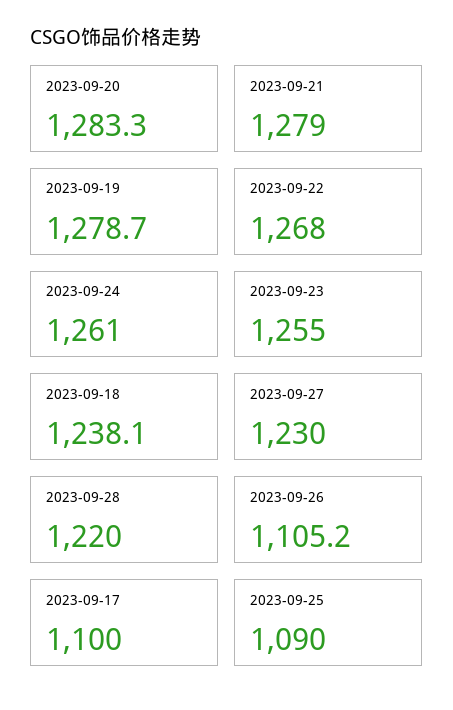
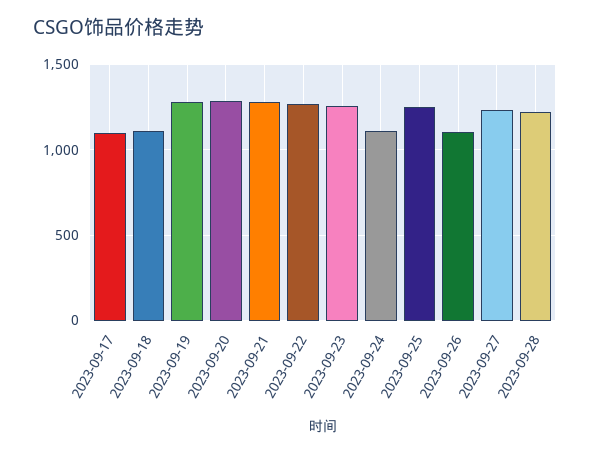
  {
    "2023-09-20": 1283.3,
    "2023-09-21": 1279,
    "2023-09-19": 1278.7,
    "2023-09-22": 1268,
-   "2023-09-24": 1261,
+   "2023-09-24": 1100,
    "2023-09-23": 1255,
-   "2023-09-18": 1238.1,
+   "2023-09-18": 1100,
    "2023-09-27": 1230,
    "2023-09-28": 1220,
    "2023-09-26": 1105.2,
    "2023-09-17": 1100,
-   "2023-09-25": 1090
+   "2023-09-25": 1250
  }

